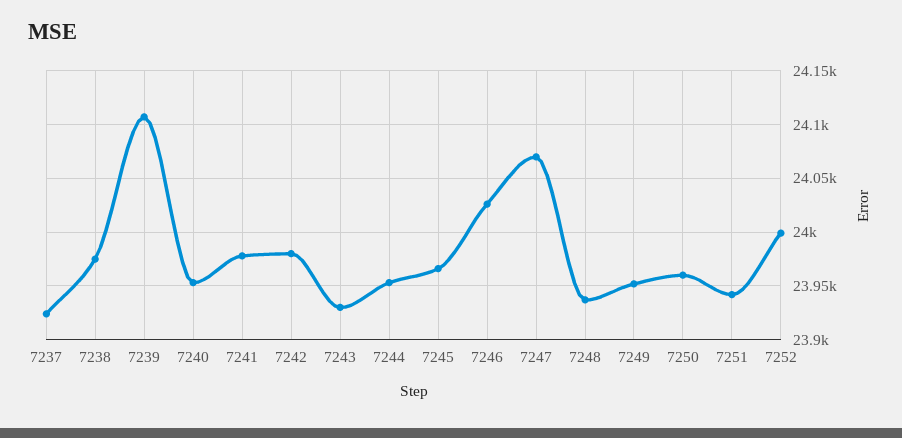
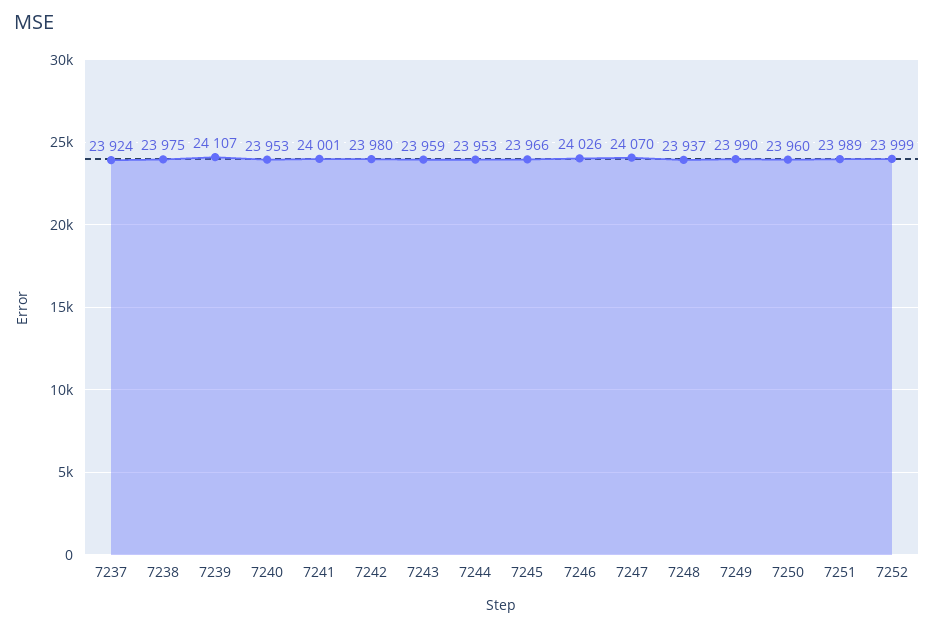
  {
    "7237": 23924,
    "7238": 23975,
    "7239": 24107,
    "7240": 23953,
-   "7241": 23980,
+   "7241": 24001,
    "7242": 23980,
-   "7243": 23930,
+   "7243": 23959,
    "7244": 23953,
    "7245": 23966,
    "7246": 24026,
    "7247": 24070,
    "7248": 23937,
-   "7249": 23950,
+   "7249": 23990,
    "7250": 23960,
-   "7251": 23940,
+   "7251": 23989,
    "7252": 23999
  }

